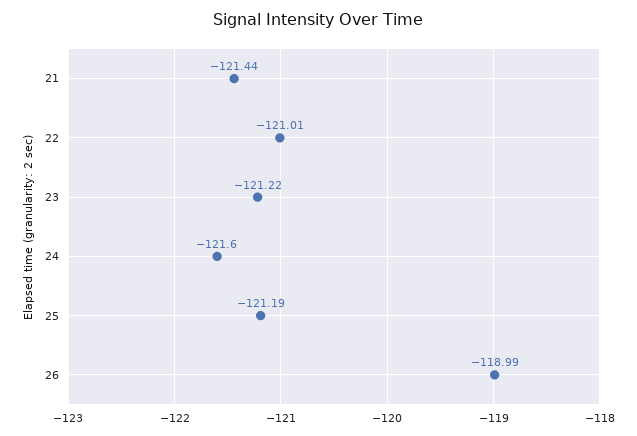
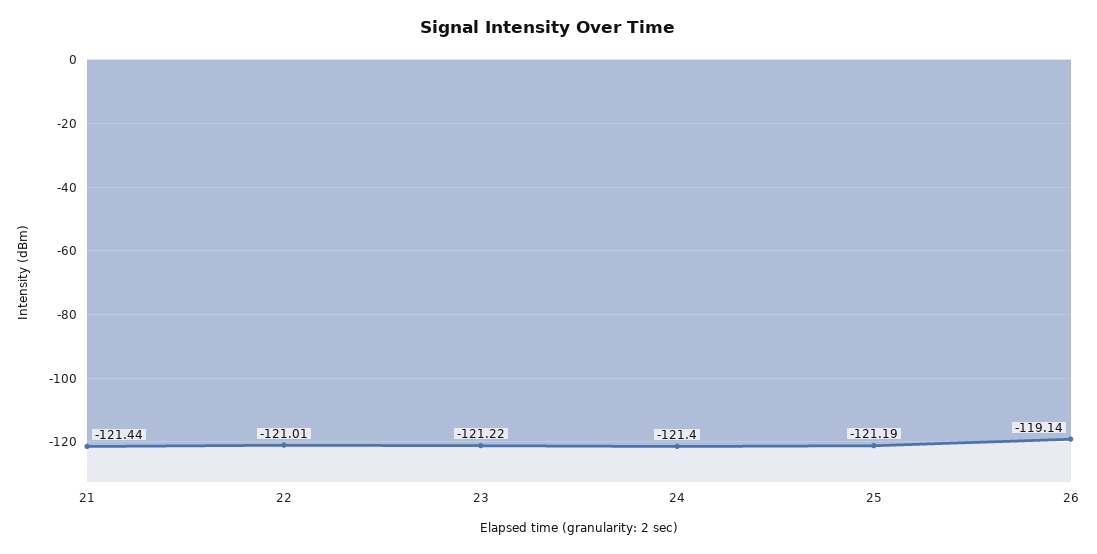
  {
    "21": -121.44,
    "22": -121.01,
    "23": -121.22,
-   "24": -121.6,
+   "24": -121.4,
    "25": -121.19,
-   "26": -118.99
+   "26": -119.14
  }

